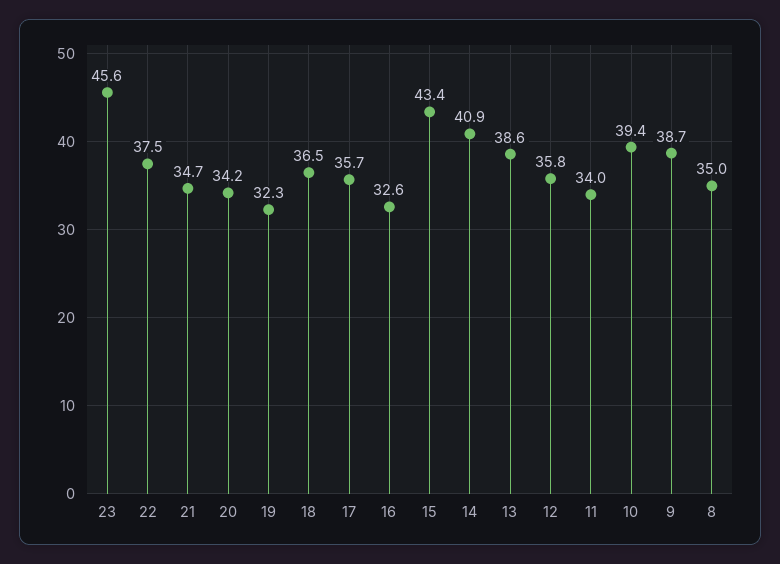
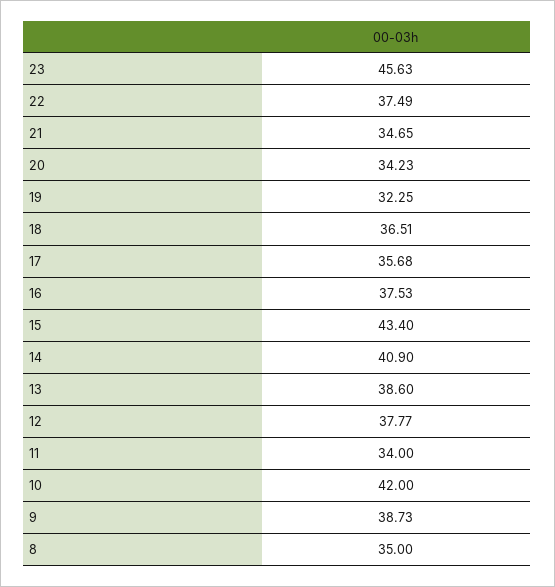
  {
    "23": 45.63,
    "22": 37.49,
    "21": 34.65,
    "20": 34.23,
    "19": 32.25,
    "18": 36.51,
    "17": 35.68,
-   "16": 32.6,
+   "16": 37.53,
    "15": 43.4,
    "14": 40.9,
    "13": 38.6,
-   "12": 35.8,
+   "12": 37.77,
    "11": 34,
-   "10": 39.4,
+   "10": 42,
    "9": 38.73,
    "8": 35
  }

